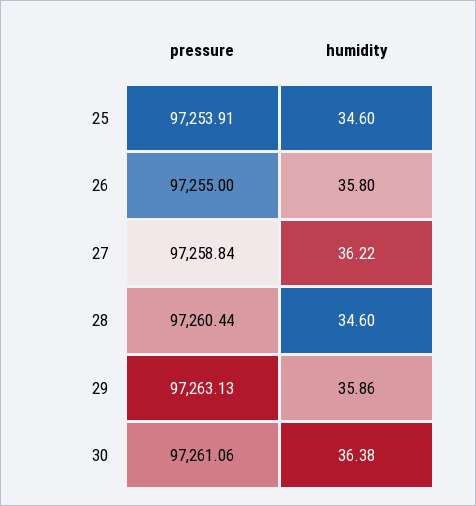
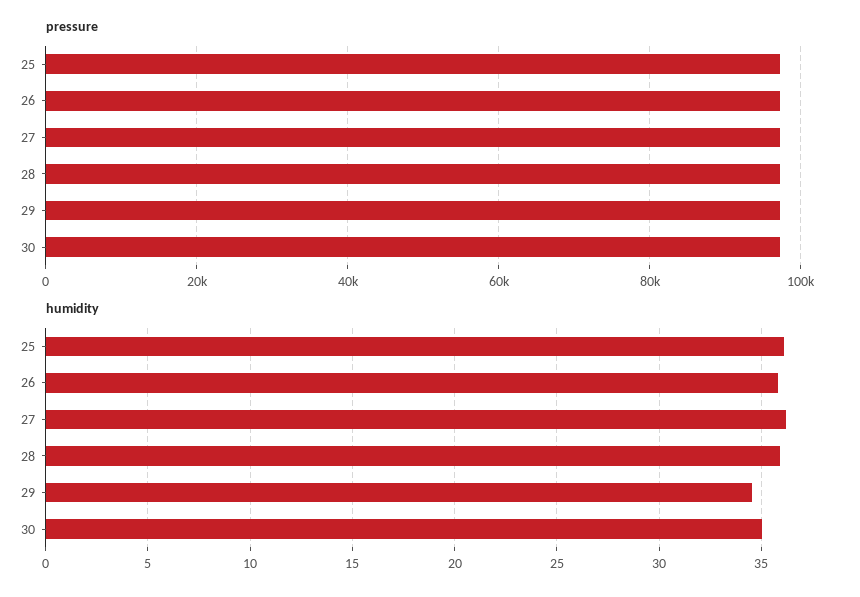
  {
    "pressure": {
      "25": 97253.91,
      "26": 97255,
      "27": 97258.84,
      "28": 97260.44,
      "29": 97263.13,
      "30": 97261.06
    },
    "humidity": {
-     "25": 34.6,
+     "25": 36,
      "26": 35.8,
      "27": 36.22,
-     "28": 34.6,
+     "28": 36,
-     "29": 35.86,
+     "29": 34.5,
-     "30": 36.38
+     "30": 35
    }
  }

